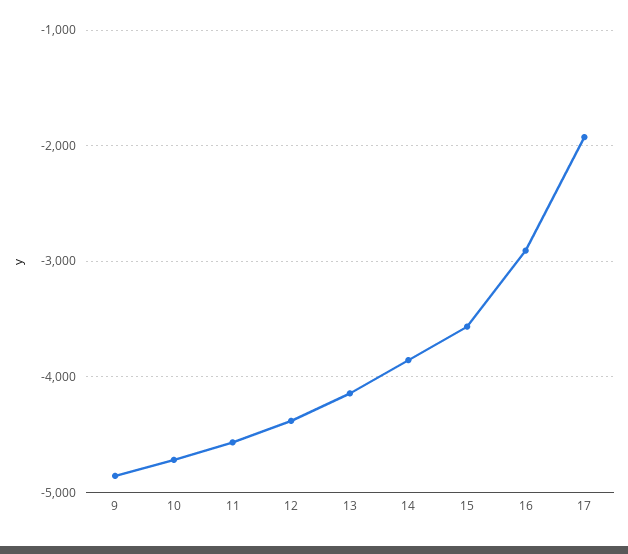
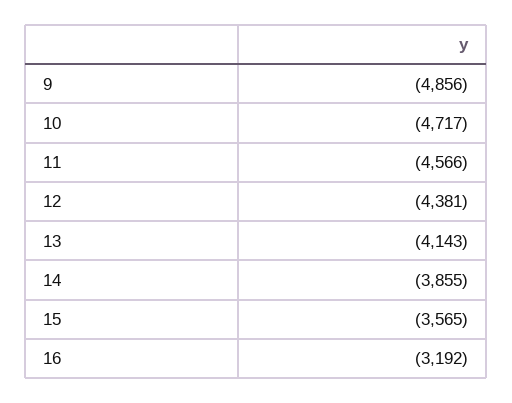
  {
    "9": -4856,
    "10": -4717,
    "11": -4566,
    "12": -4381,
    "13": -4143,
    "14": -3855,
    "15": -3565,
-   "16": -2900,
+   "16": -3192
-   "17": -1900
  }

